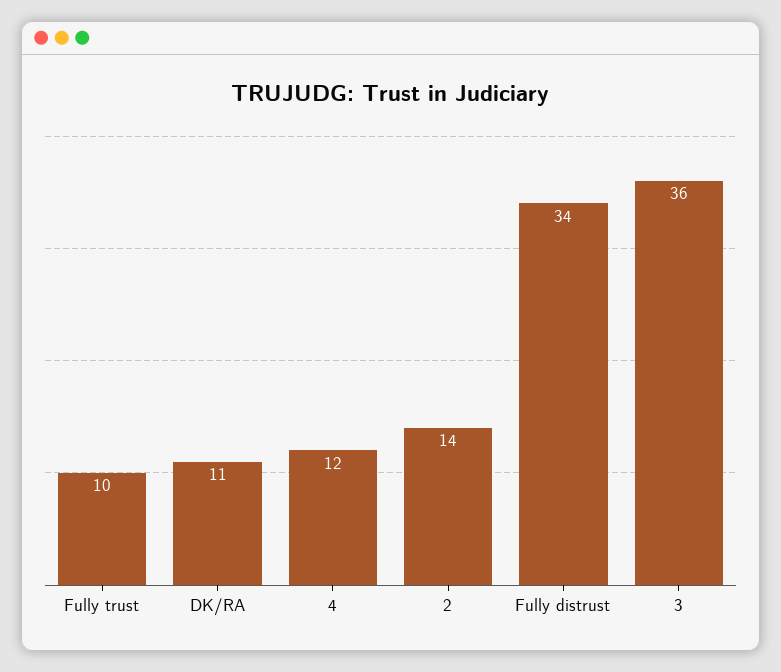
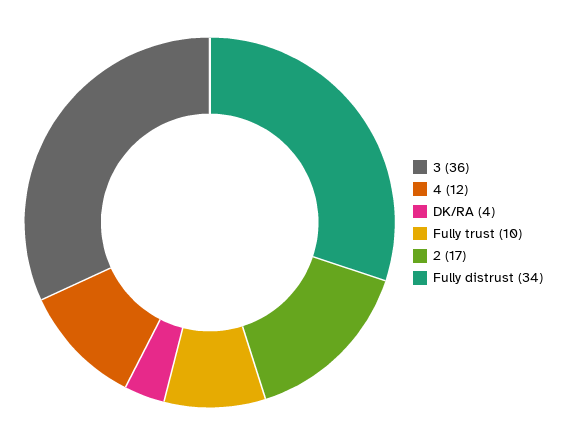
  {
    "Fully trust": 10,
-   "DK/RA": 11,
+   "DK/RA": 4,
    "4": 12,
-   "2": 14,
+   "2": 17,
    "Fully distrust": 34,
    "3": 36
  }

